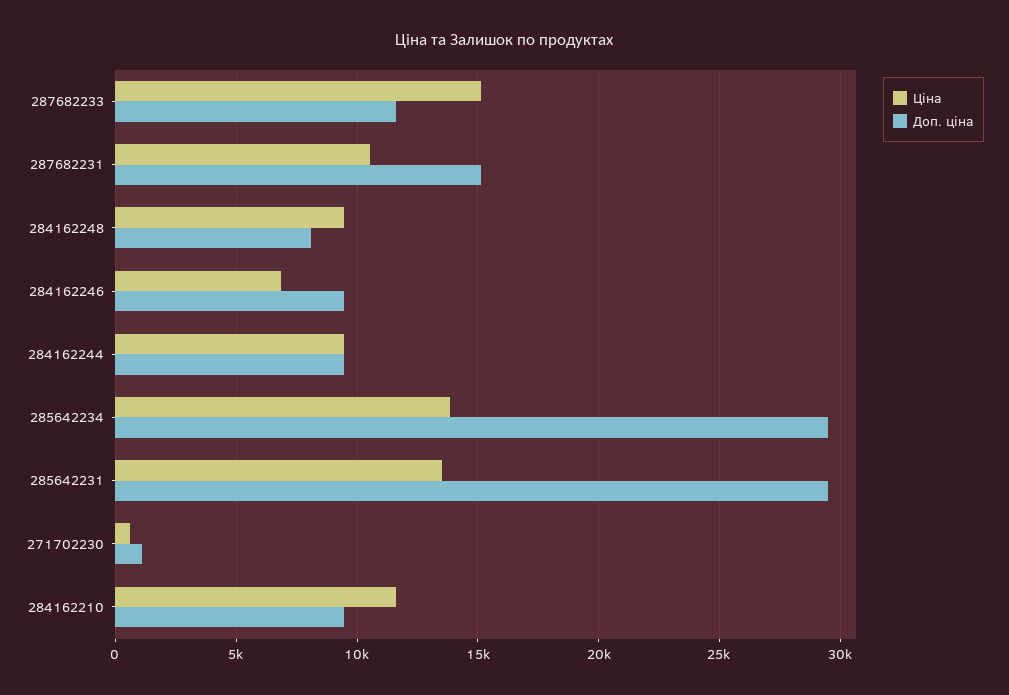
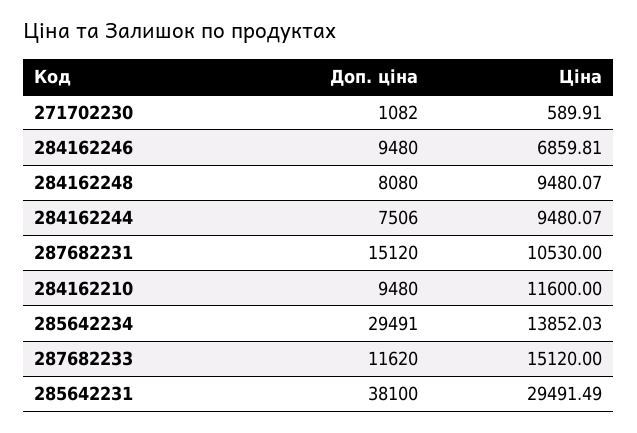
  {
    "Ціна": {
      "287682233": 15120,
      "287682231": 10530,
      "284162248": 9480.07,
      "284162246": 6859.81,
      "284162244": 9480.07,
      "285642234": 13852.03,
-     "285642231": 13500,
+     "285642231": 29491.49,
      "271702230": 589.91,
      "284162210": 11600
    },
    "Доп. ціна": {
      "287682233": 11620,
      "287682231": 15120,
      "284162248": 8080,
      "284162246": 9480,
-     "284162244": 9500,
+     "284162244": 7506,
      "285642234": 29491,
-     "285642231": 29500,
+     "285642231": 38100,
      "271702230": 1082,
      "284162210": 9480
    }
  }

